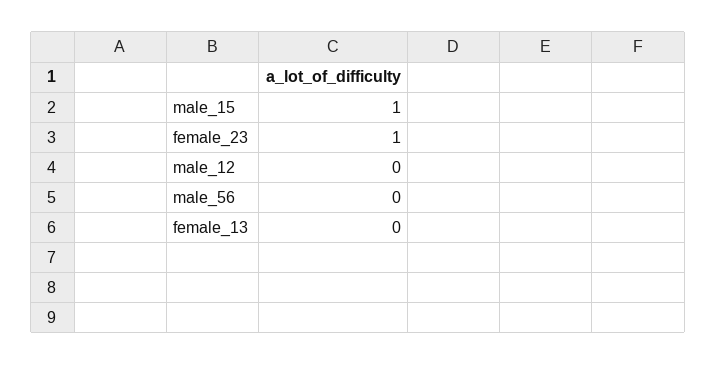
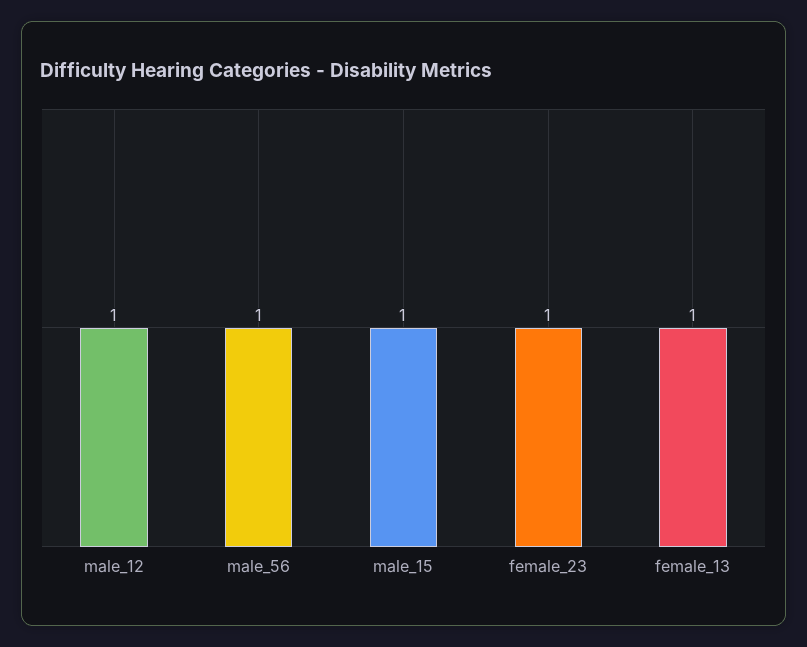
  {
    "male_15": 1,
    "female_23": 1,
-   "male_12": 0,
+   "male_12": 1,
-   "male_56": 0,
+   "male_56": 1,
-   "female_13": 0
+   "female_13": 1
  }

